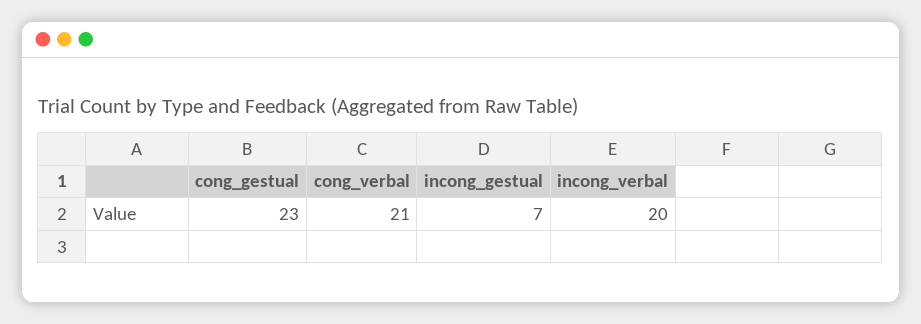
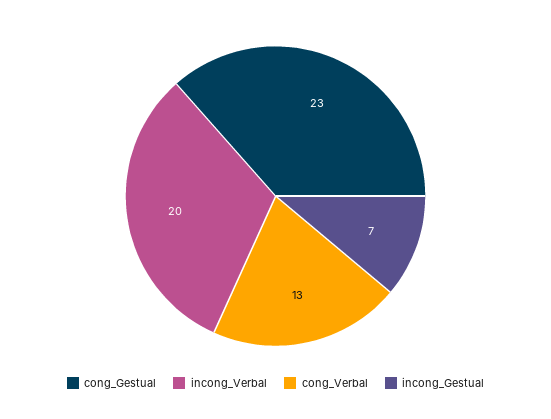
  {
    "cong_gestual": 23,
-   "cong_verbal": 21,
+   "cong_verbal": 13,
    "incong_gestual": 7,
    "incong_verbal": 20
  }

